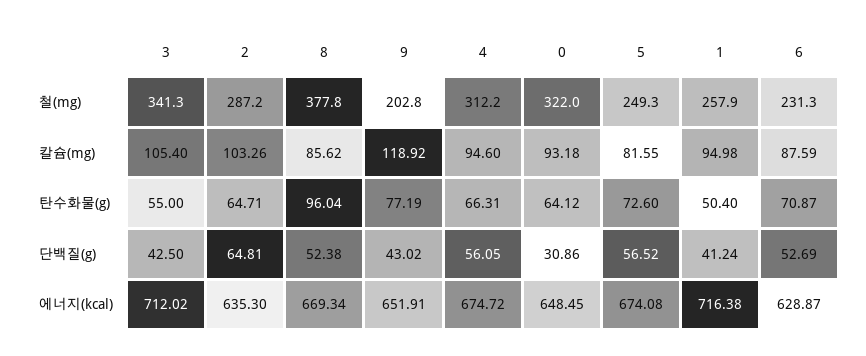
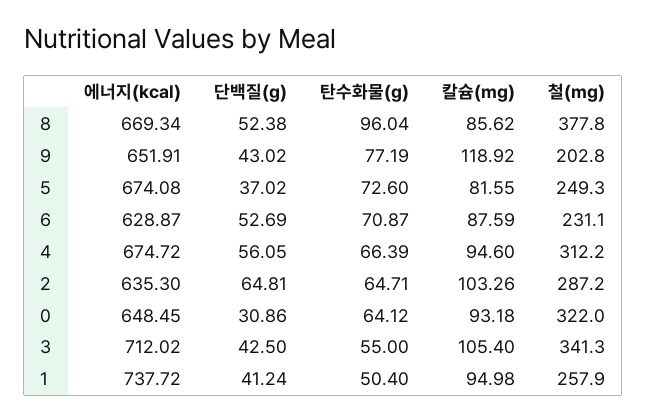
  {
    "3": {
      "철(mg)": 341.3,
      "칼슘(mg)": 105.4,
      "탄수화물(g)": 55,
      "단백질(g)": 42.5,
      "에너지(kcal)": 712.02
    },
    "2": {
      "철(mg)": 287.2,
      "칼슘(mg)": 103.26,
      "탄수화물(g)": 64.71,
      "단백질(g)": 64.81,
      "에너지(kcal)": 635.3
    },
    "8": {
      "철(mg)": 377.8,
      "칼슘(mg)": 85.62,
      "탄수화물(g)": 96.04,
      "단백질(g)": 52.38,
      "에너지(kcal)": 669.34
    },
    "9": {
      "철(mg)": 202.8,
      "칼슘(mg)": 118.92,
      "탄수화물(g)": 77.19,
      "단백질(g)": 43.02,
      "에너지(kcal)": 651.91
    },
    "4": {
      "철(mg)": 312.2,
      "칼슘(mg)": 94.6,
-     "탄수화물(g)": 66.31,
+     "탄수화물(g)": 66.39,
      "단백질(g)": 56.05,
      "에너지(kcal)": 674.72
    },
    "0": {
      "철(mg)": 322,
      "칼슘(mg)": 93.18,
      "탄수화물(g)": 64.12,
      "단백질(g)": 30.86,
      "에너지(kcal)": 648.45
    },
    "5": {
      "철(mg)": 249.3,
      "칼슘(mg)": 81.55,
      "탄수화물(g)": 72.6,
-     "단백질(g)": 56.52,
+     "단백질(g)": 37.02,
      "에너지(kcal)": 674.08
    },
    "1": {
      "철(mg)": 257.9,
      "칼슘(mg)": 94.98,
      "탄수화물(g)": 50.4,
      "단백질(g)": 41.24,
-     "에너지(kcal)": 716.38
+     "에너지(kcal)": 737.72
    },
    "6": {
-     "철(mg)": 231.3,
+     "철(mg)": 231.1,
      "칼슘(mg)": 87.59,
      "탄수화물(g)": 70.87,
      "단백질(g)": 52.69,
      "에너지(kcal)": 628.87
    }
  }

